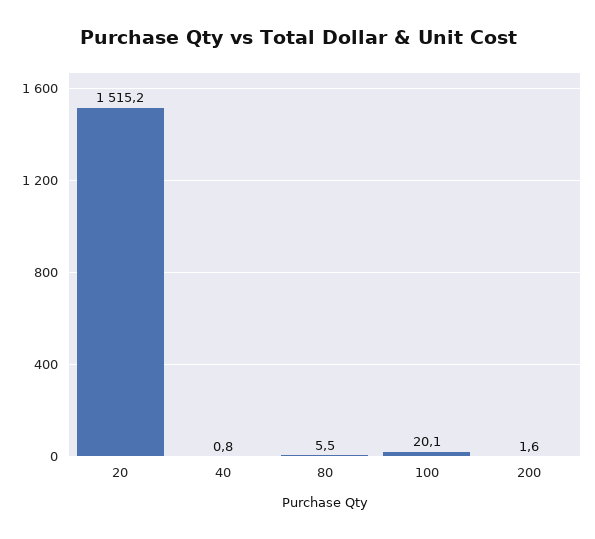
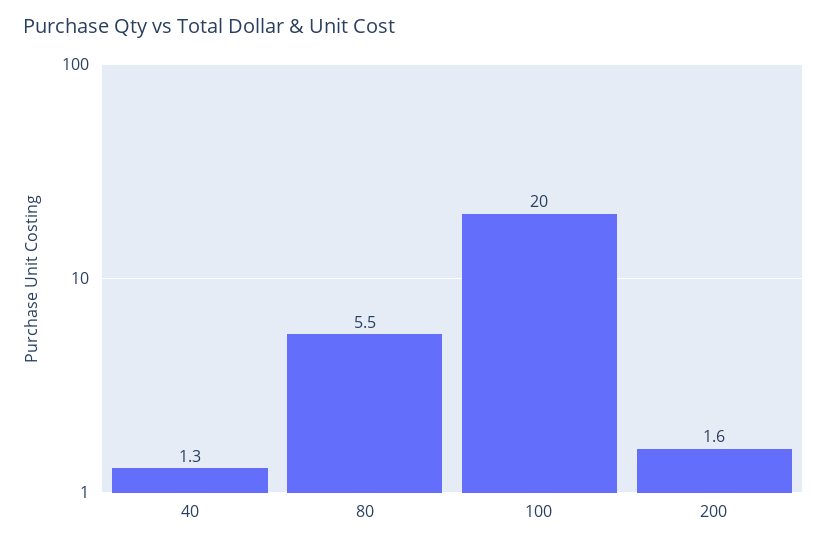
  {
-   "20": 1515.2,
-   "40": 0.8,
+   "40": 1.3,
    "80": 5.5,
-   "100": 20.1,
+   "100": 20,
    "200": 1.6
  }

